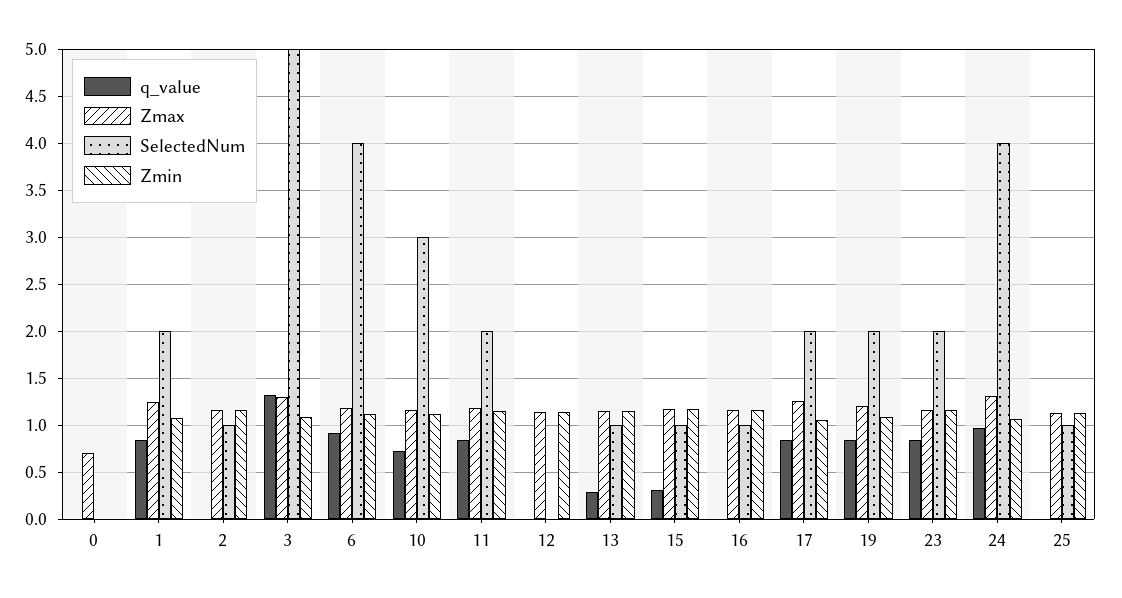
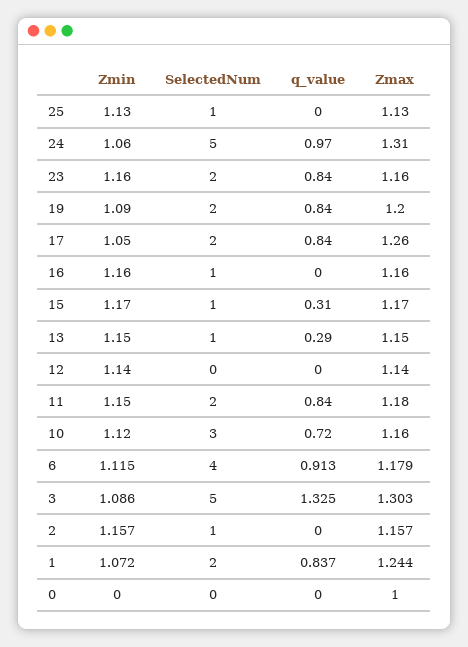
  {
    "q_value": {
      "0": 0,
      "1": 0.837,
      "2": 0,
      "3": 1.325,
      "6": 0.913,
      "10": 0.72,
      "11": 0.84,
      "12": 0,
      "13": 0.29,
      "15": 0.31,
      "16": 0,
      "17": 0.84,
      "19": 0.84,
      "23": 0.84,
      "24": 0.97,
      "25": 0
    },
    "Zmax": {
-     "0": 0.7,
+     "0": 1,
      "1": 1.244,
      "2": 1.157,
      "3": 1.303,
      "6": 1.179,
      "10": 1.16,
      "11": 1.18,
      "12": 1.14,
      "13": 1.15,
      "15": 1.17,
      "16": 1.16,
      "17": 1.26,
      "19": 1.2,
      "23": 1.16,
      "24": 1.31,
      "25": 1.13
    },
    "SelectedNum": {
      "0": 0,
      "1": 2,
      "2": 1,
      "3": 5,
      "6": 4,
      "10": 3,
      "11": 2,
      "12": 0,
      "13": 1,
      "15": 1,
      "16": 1,
      "17": 2,
      "19": 2,
      "23": 2,
-     "24": 4,
+     "24": 5,
      "25": 1
    },
    "Zmin": {
      "0": 0,
      "1": 1.072,
      "2": 1.157,
      "3": 1.086,
      "6": 1.115,
      "10": 1.12,
      "11": 1.15,
      "12": 1.14,
      "13": 1.15,
      "15": 1.17,
      "16": 1.16,
      "17": 1.05,
      "19": 1.09,
      "23": 1.16,
      "24": 1.06,
      "25": 1.13
    }
  }

